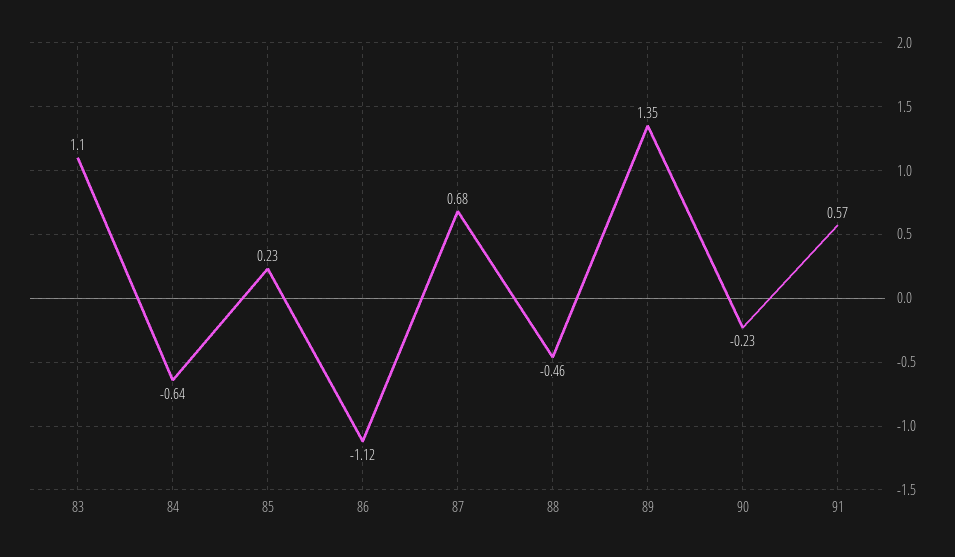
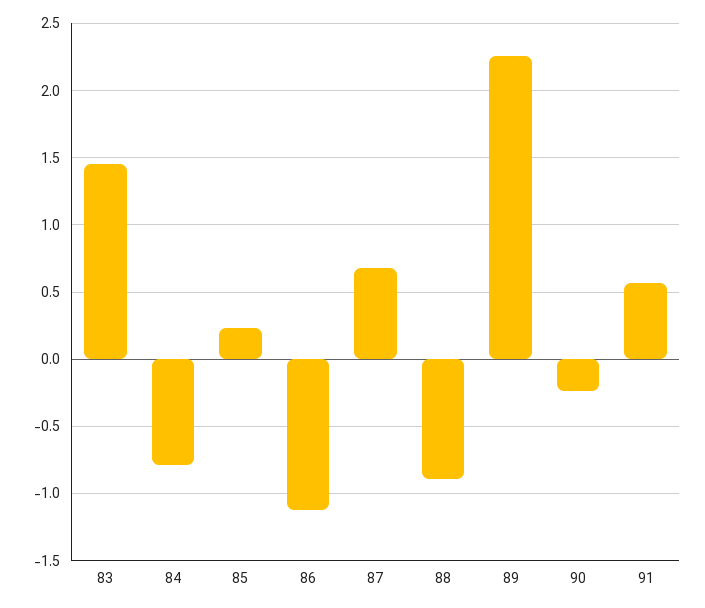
  {
-   "83": 1.1,
+   "83": 1.45,
-   "84": -0.64,
+   "84": -0.8,
    "85": 0.23,
    "86": -1.12,
    "87": 0.68,
-   "88": -0.46,
+   "88": -0.9,
-   "89": 1.35,
+   "89": 2.25,
    "90": -0.23,
    "91": 0.57
  }

